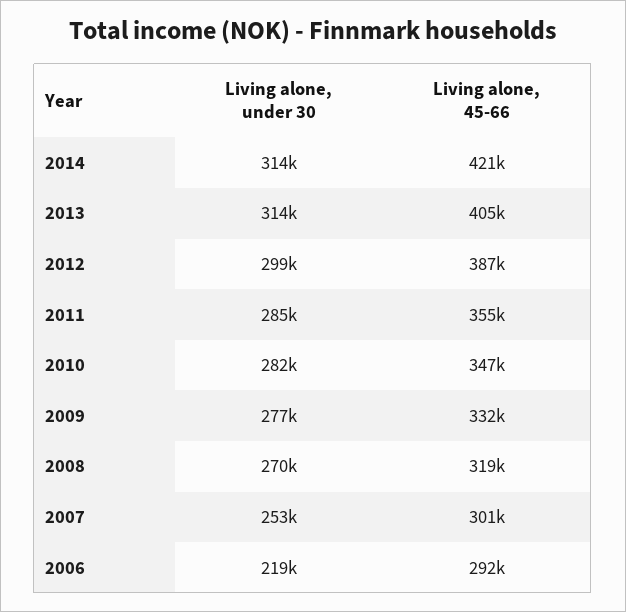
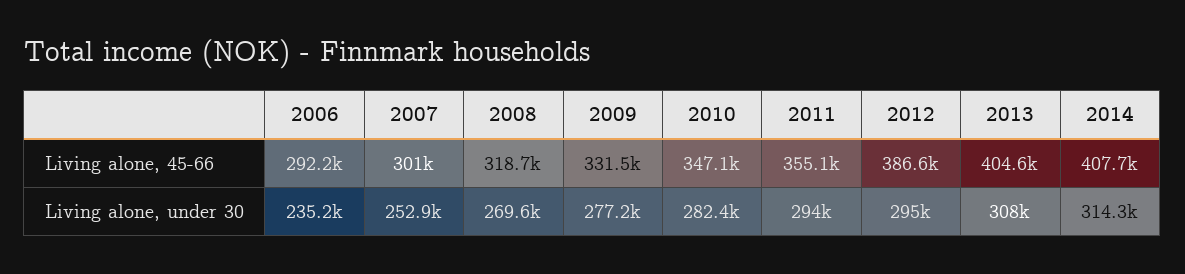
  {
    "Living alone, under 30": {
      "2014": 314300,
-     "2013": 314000,
+     "2013": 308000,
-     "2012": 299000,
+     "2012": 295000,
-     "2011": 285000,
+     "2011": 294000,
      "2010": 282400,
      "2009": 277200,
      "2008": 269600,
      "2007": 252900,
-     "2006": 219000
+     "2006": 235200
    },
    "Living alone, 45-66": {
-     "2014": 421000,
+     "2014": 407700,
      "2013": 404600,
      "2012": 386600,
      "2011": 355100,
      "2010": 347100,
      "2009": 331500,
      "2008": 318700,
      "2007": 301000,
      "2006": 292200
    }
  }

